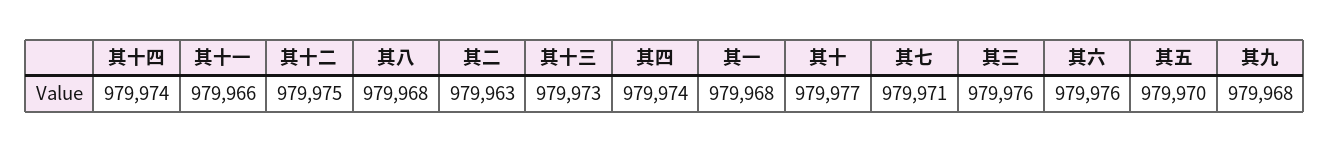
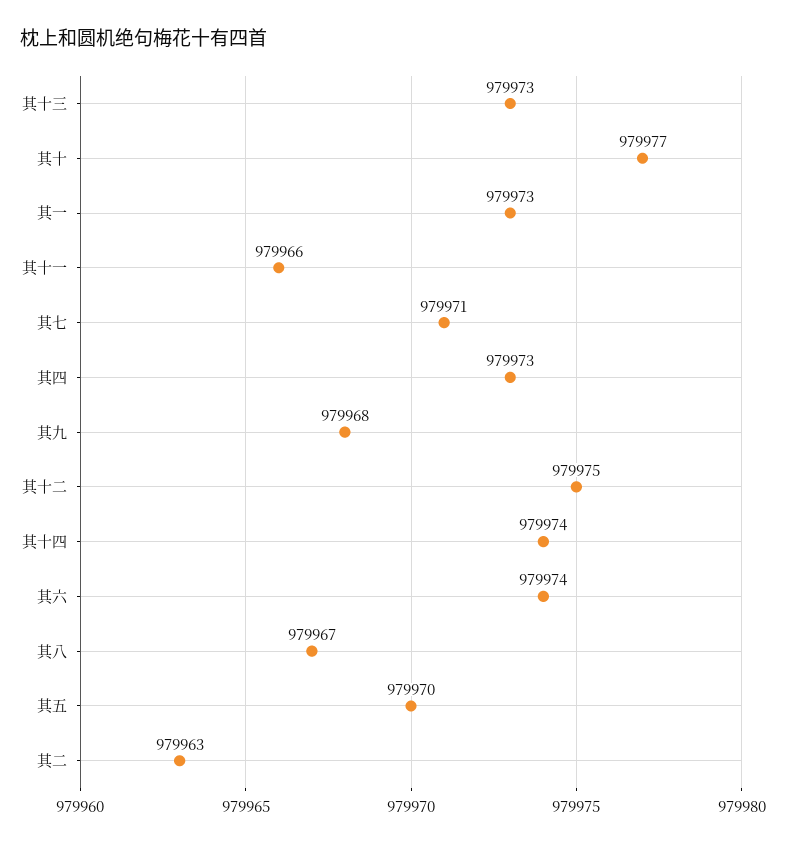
  {
    "其十四": 979974,
    "其十一": 979966,
    "其十二": 979975,
-   "其八": 979968,
+   "其八": 979967,
    "其二": 979963,
    "其十三": 979973,
-   "其四": 979974,
+   "其四": 979973,
-   "其一": 979968,
+   "其一": 979973,
    "其十": 979977,
    "其七": 979971,
-   "其三": 979976,
-   "其六": 979976,
+   "其六": 979974,
    "其五": 979970,
    "其九": 979968
  }

